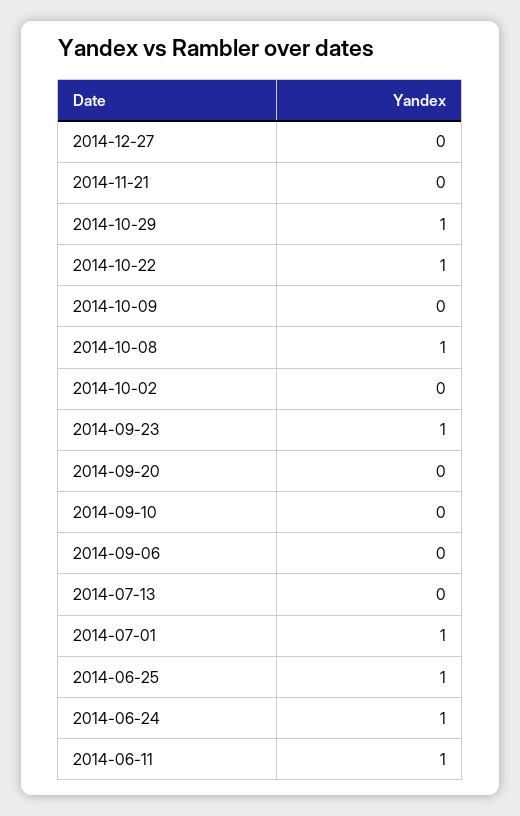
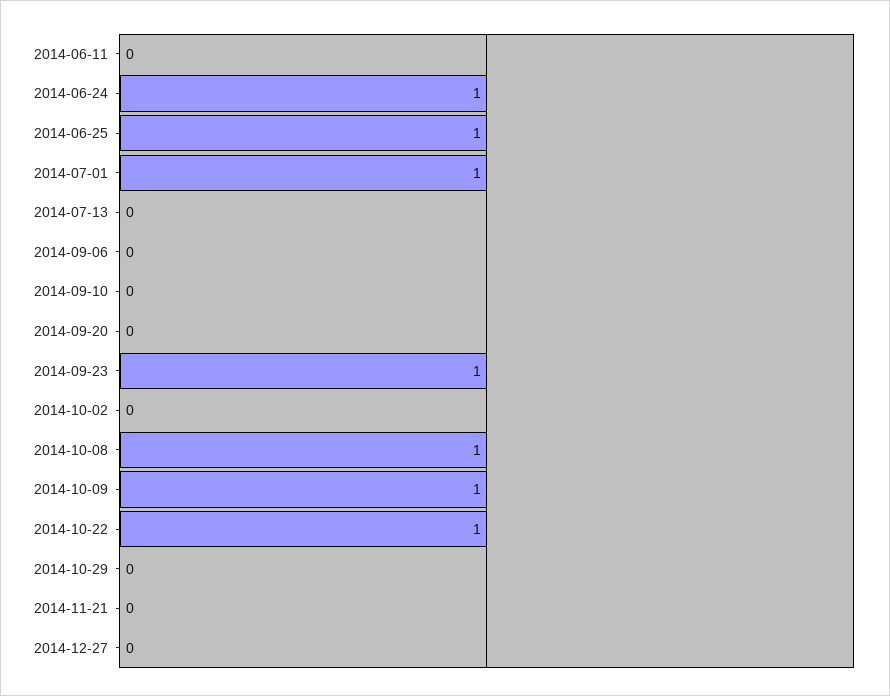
  {
    "2014-12-27": 0,
    "2014-11-21": 0,
-   "2014-10-29": 1,
+   "2014-10-29": 0,
    "2014-10-22": 1,
-   "2014-10-09": 0,
+   "2014-10-09": 1,
    "2014-10-08": 1,
    "2014-10-02": 0,
    "2014-09-23": 1,
    "2014-09-20": 0,
    "2014-09-10": 0,
    "2014-09-06": 0,
    "2014-07-13": 0,
    "2014-07-01": 1,
    "2014-06-25": 1,
    "2014-06-24": 1,
-   "2014-06-11": 1
+   "2014-06-11": 0
  }

